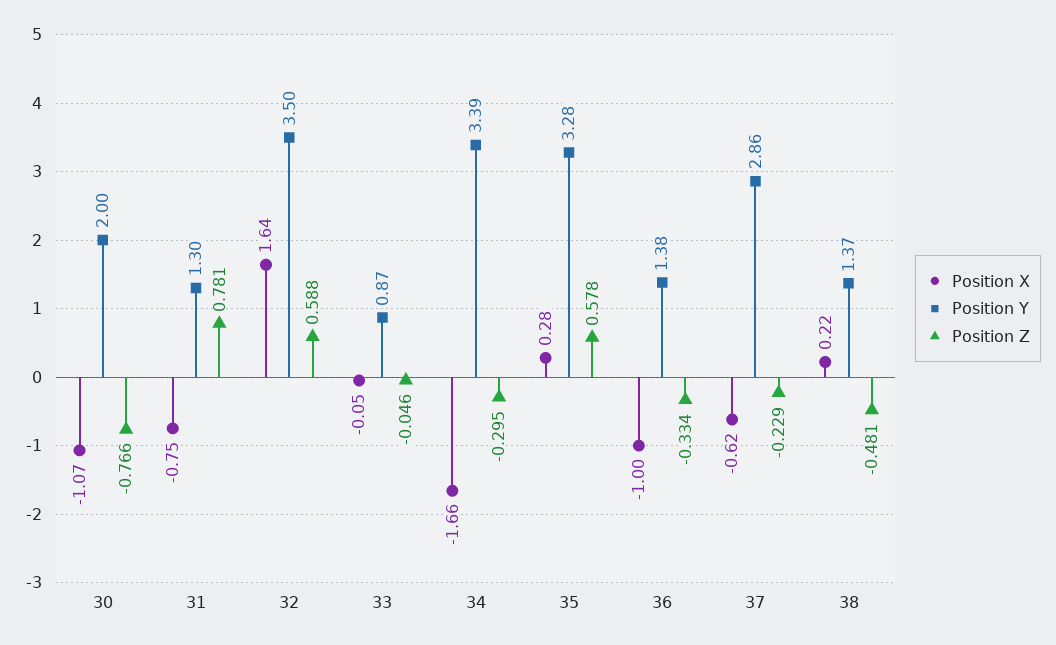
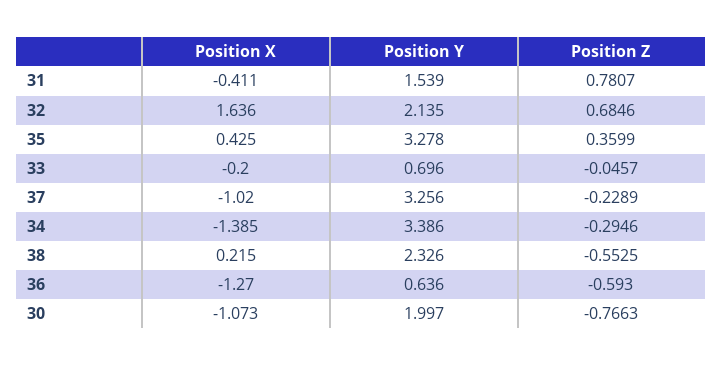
  {
    "Position X": {
      "30": -1.073,
-     "31": -0.75,
+     "31": -0.411,
      "32": 1.636,
-     "33": -0.05,
+     "33": -0.2,
-     "34": -1.66,
+     "34": -1.385,
-     "35": 0.28,
+     "35": 0.425,
-     "36": -1,
+     "36": -1.27,
-     "37": -0.62,
+     "37": -1.02,
      "38": 0.215
    },
    "Position Y": {
      "30": 1.997,
-     "31": 1.3,
+     "31": 1.539,
-     "32": 3.5,
+     "32": 2.135,
-     "33": 0.87,
+     "33": 0.696,
      "34": 3.386,
      "35": 3.278,
-     "36": 1.38,
+     "36": 0.636,
-     "37": 2.86,
+     "37": 3.256,
-     "38": 1.37
+     "38": 2.326
    },
    "Position Z": {
      "30": -0.7663,
      "31": 0.7807,
-     "32": 0.588,
+     "32": 0.6846,
      "33": -0.0457,
      "34": -0.2946,
-     "35": 0.578,
+     "35": 0.3599,
-     "36": -0.334,
+     "36": -0.593,
      "37": -0.2289,
-     "38": -0.481
+     "38": -0.5525
    }
  }

